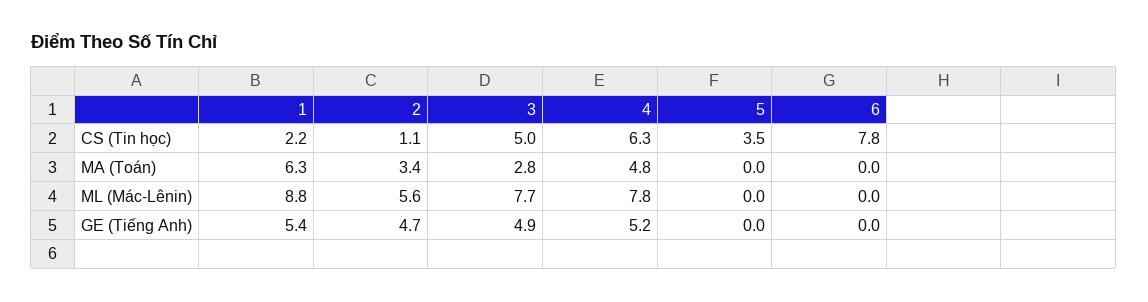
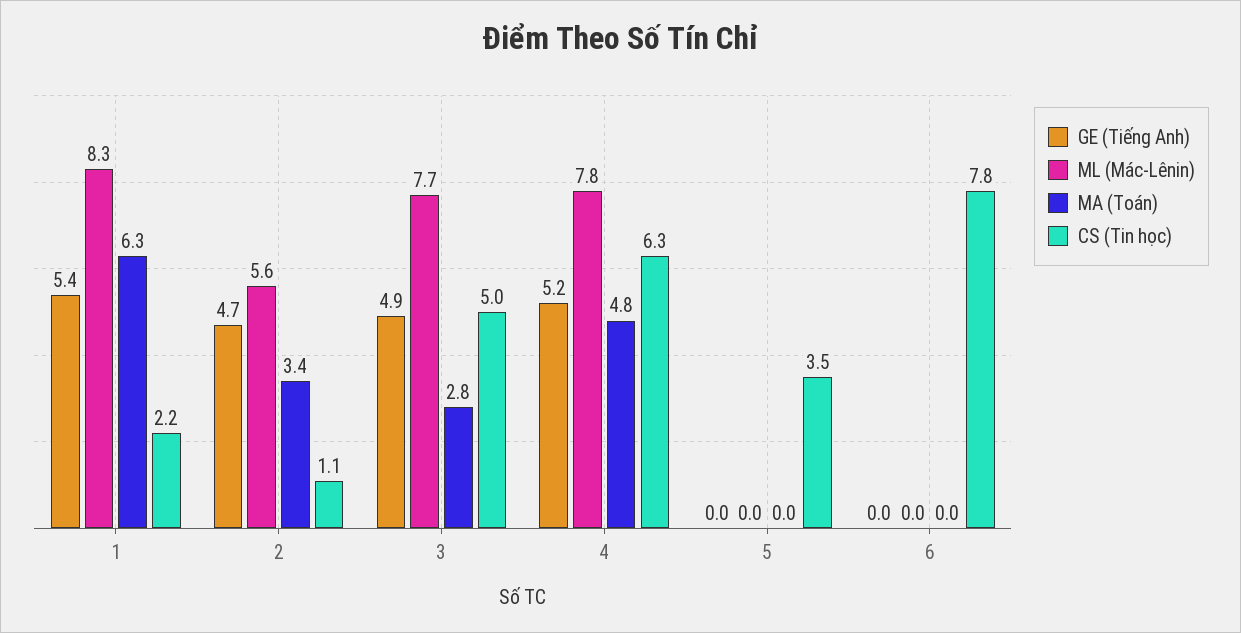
  {
    "CS (Tin học)": {
      "1": 2.2,
      "2": 1.1,
      "3": 5,
      "4": 6.3,
      "5": 3.5,
      "6": 7.8
    },
    "MA (Toán)": {
      "1": 6.3,
      "2": 3.4,
      "3": 2.8,
      "4": 4.8,
      "5": 0,
      "6": 0
    },
    "ML (Mác-Lênin)": {
-     "1": 8.8,
+     "1": 8.3,
      "2": 5.6,
      "3": 7.7,
      "4": 7.8,
      "5": 0,
      "6": 0
    },
    "GE (Tiếng Anh)": {
      "1": 5.4,
      "2": 4.7,
      "3": 4.9,
      "4": 5.2,
      "5": 0,
      "6": 0
    }
  }

